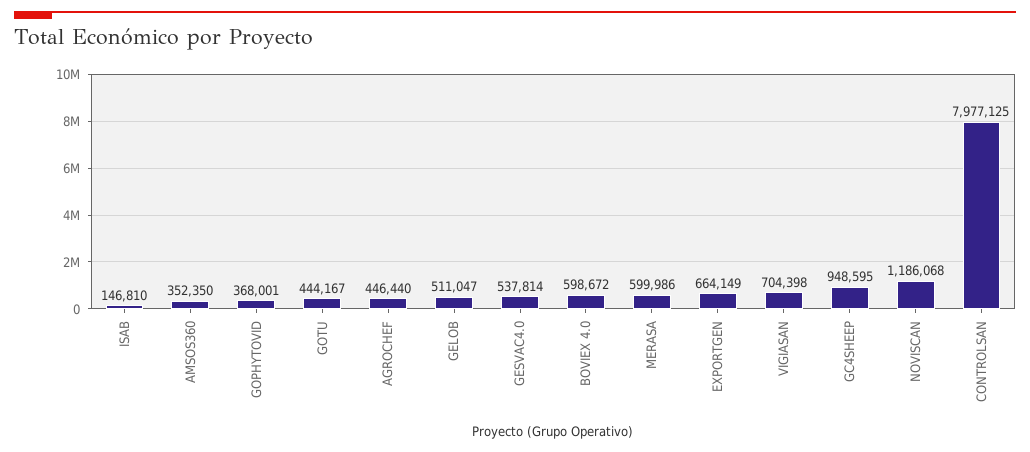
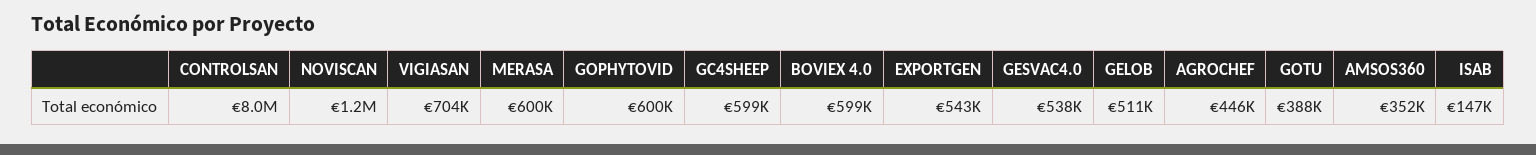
  {
    "ISAB": 146810,
    "AMSOS360": 352350,
-   "GOPHYTOVID": 368001,
+   "GOPHYTOVID": 600000,
-   "GOTU": 444167,
+   "GOTU": 388000,
    "AGROCHEF": 446440,
    "GELOB": 511047,
    "GESVAC4.0": 537814,
    "BOVIEX 4.0": 598672,
    "MERASA": 599986,
-   "EXPORTGEN": 664149,
+   "EXPORTGEN": 543000,
    "VIGIASAN": 704398,
-   "GC4SHEEP": 948595,
+   "GC4SHEEP": 599000,
    "NOVISCAN": 1186068,
    "CONTROLSAN": 7977125
  }

